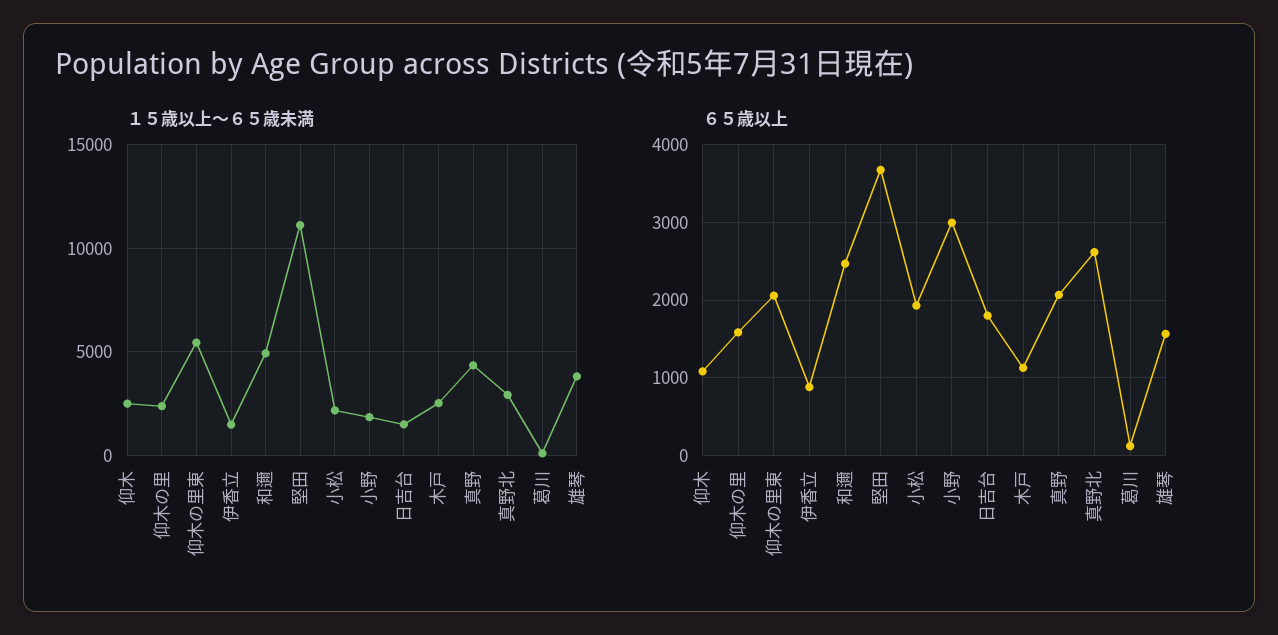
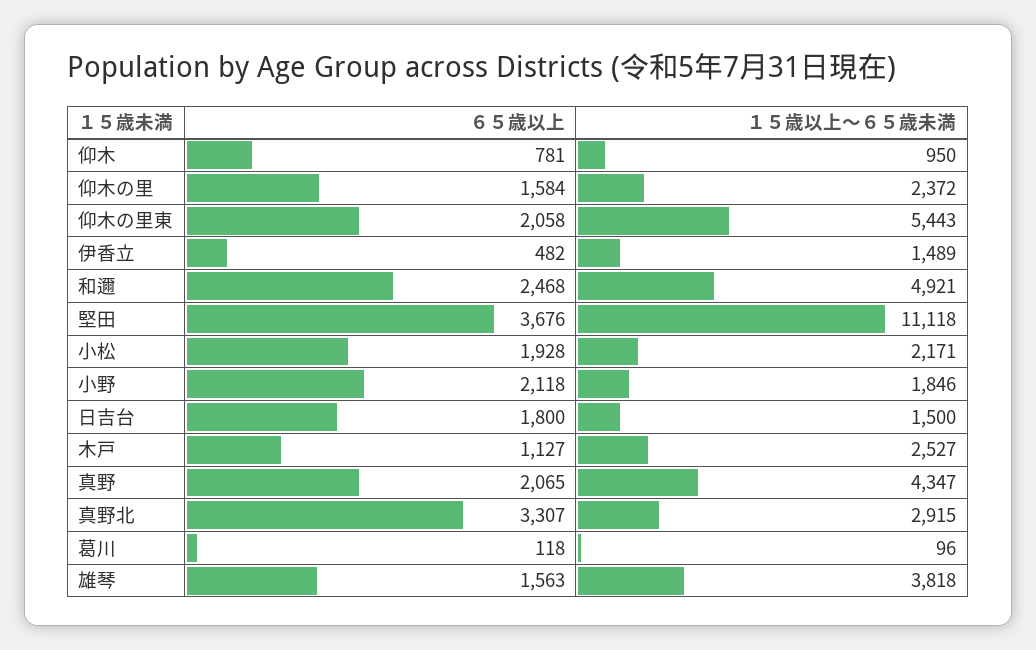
  {
    "１５歳以上～６５歳未満": {
-     "仰木": 2500,
+     "仰木": 950,
      "仰木の里": 2372,
      "仰木の里東": 5443,
      "伊香立": 1489,
      "和邇": 4921,
      "堅田": 11118,
      "小松": 2171,
      "小野": 1846,
      "日吉台": 1500,
      "木戸": 2527,
      "真野": 4347,
      "真野北": 2915,
      "葛川": 96,
      "雄琴": 3818
    },
    "６５歳以上": {
-     "仰木": 1100,
+     "仰木": 781,
      "仰木の里": 1584,
      "仰木の里東": 2058,
-     "伊香立": 900,
+     "伊香立": 482,
      "和邇": 2468,
      "堅田": 3676,
      "小松": 1928,
-     "小野": 3000,
+     "小野": 2118,
      "日吉台": 1800,
      "木戸": 1127,
      "真野": 2065,
-     "真野北": 2600,
+     "真野北": 3307,
      "葛川": 118,
      "雄琴": 1563
    }
  }

